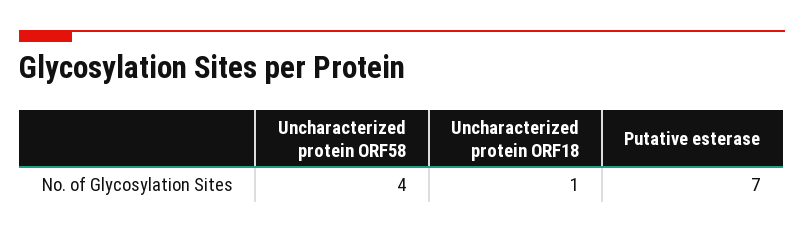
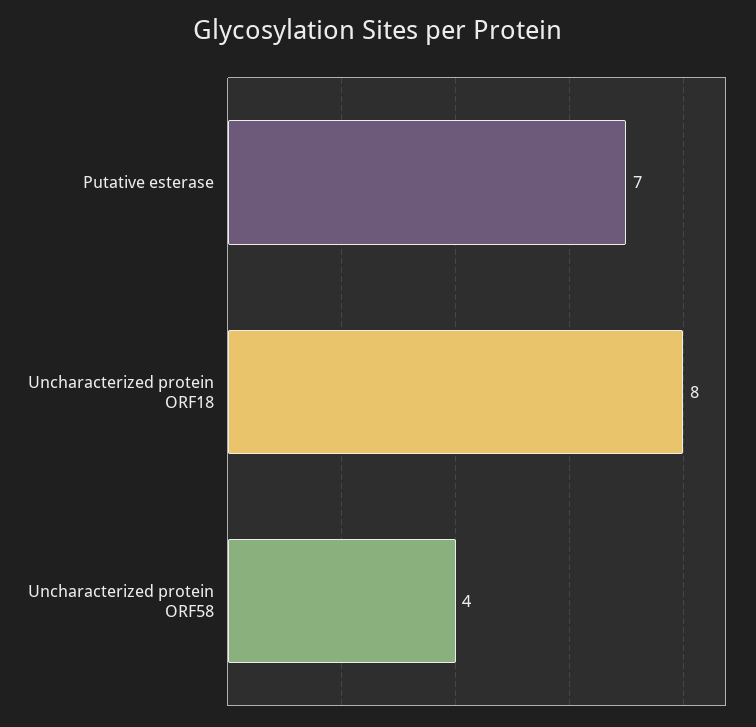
  {
    "Uncharacterized protein ORF58": 4,
-   "Uncharacterized protein ORF18": 1,
+   "Uncharacterized protein ORF18": 8,
    "Putative esterase": 7
  }

